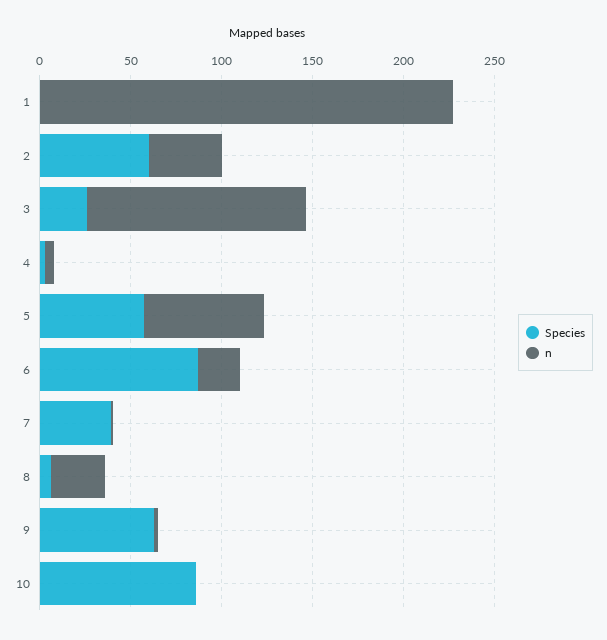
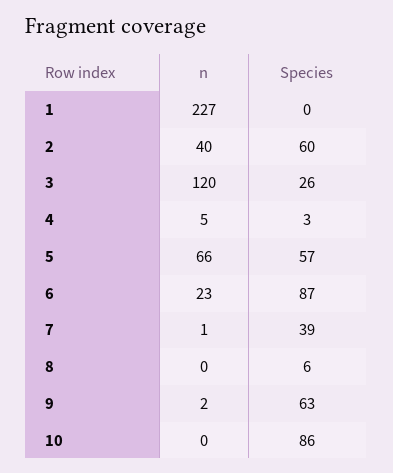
  {
    "Species": {
      "1": 0,
      "2": 60,
      "3": 26,
      "4": 3,
      "5": 57,
      "6": 87,
      "7": 39,
      "8": 6,
      "9": 63,
      "10": 86
    },
    "n": {
      "1": 227,
      "2": 40,
      "3": 120,
      "4": 5,
      "5": 66,
      "6": 23,
      "7": 1,
-     "8": 30,
+     "8": 0,
      "9": 2,
      "10": 0
    }
  }

